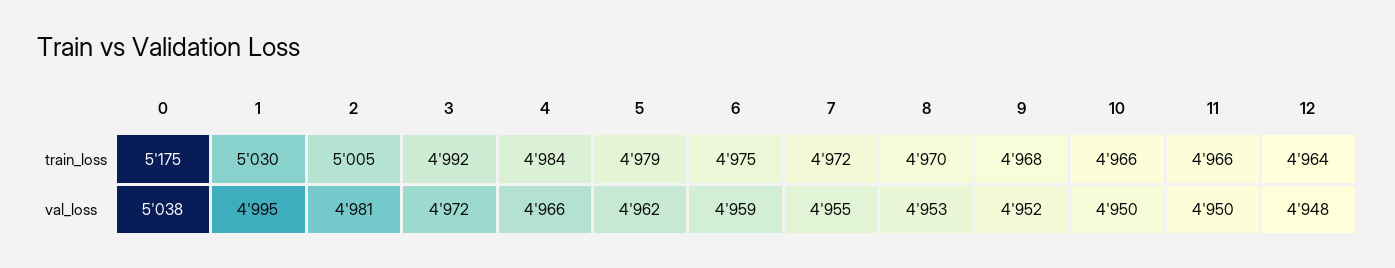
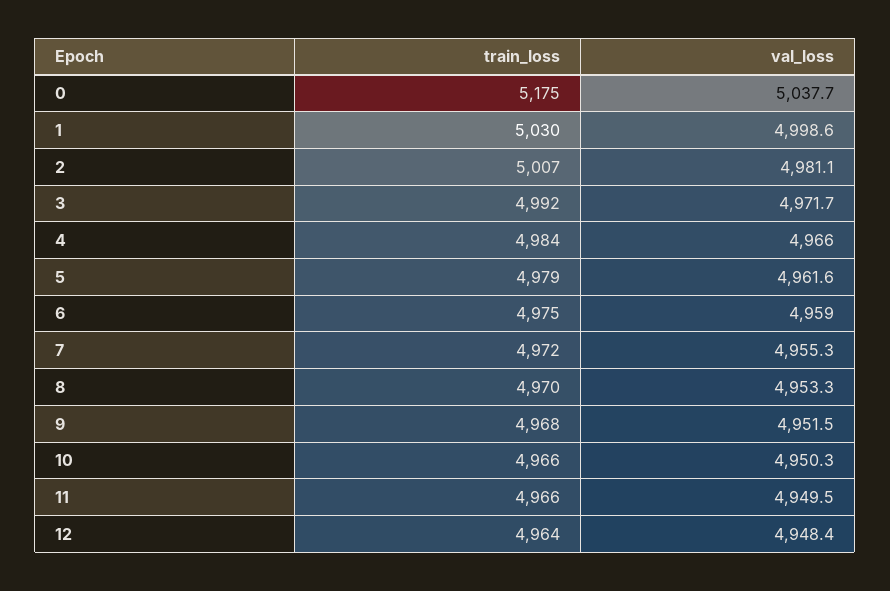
  {
    "0": {
      "train_loss": 5175,
      "val_loss": 5037.7
    },
    "1": {
      "train_loss": 5030,
-     "val_loss": 4995
+     "val_loss": 4998.6
    },
    "2": {
-     "train_loss": 5005,
+     "train_loss": 5007,
      "val_loss": 4981.1
    },
    "3": {
      "train_loss": 4992,
      "val_loss": 4971.7
    },
    "4": {
      "train_loss": 4984,
      "val_loss": 4966
    },
    "5": {
      "train_loss": 4979,
      "val_loss": 4961.6
    },
    "6": {
      "train_loss": 4975,
      "val_loss": 4959
    },
    "7": {
      "train_loss": 4972,
      "val_loss": 4955.3
    },
    "8": {
      "train_loss": 4970,
      "val_loss": 4953.3
    },
    "9": {
      "train_loss": 4968,
      "val_loss": 4951.5
    },
    "10": {
      "train_loss": 4966,
      "val_loss": 4950.3
    },
    "11": {
      "train_loss": 4966,
      "val_loss": 4949.5
    },
    "12": {
      "train_loss": 4964,
      "val_loss": 4948.4
    }
  }

